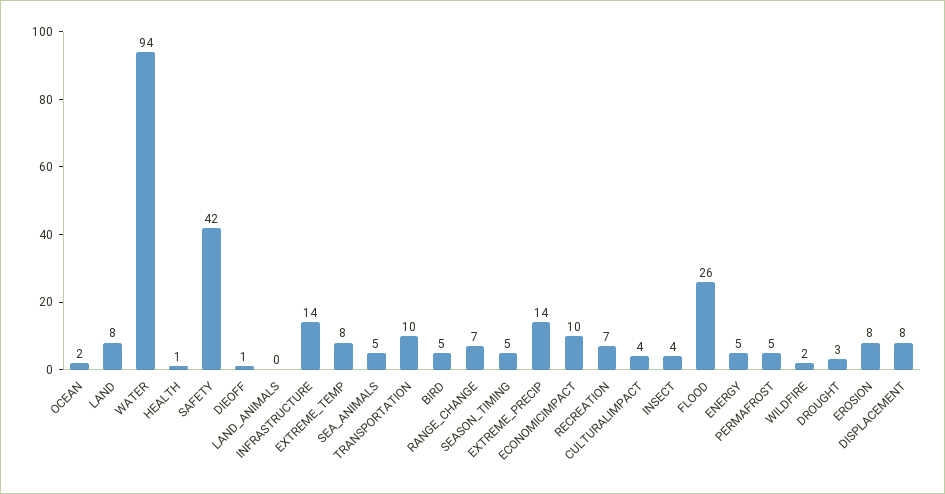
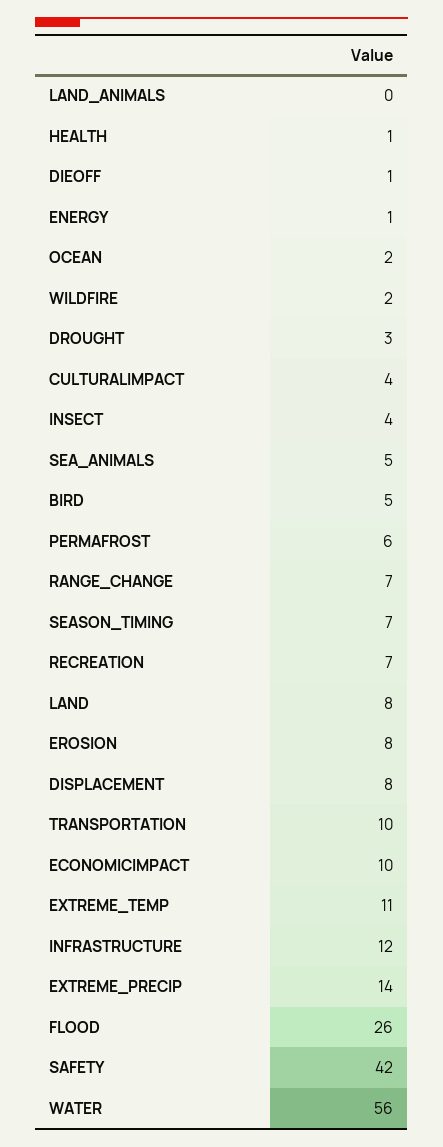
  {
    "OCEAN": 2,
    "LAND": 8,
-   "WATER": 94,
+   "WATER": 56,
    "HEALTH": 1,
    "SAFETY": 42,
    "DIEOFF": 1,
    "LAND_ANIMALS": 0,
-   "INFRASTRUCTURE": 14,
+   "INFRASTRUCTURE": 12,
-   "EXTREME_TEMP": 8,
+   "EXTREME_TEMP": 11,
    "SEA_ANIMALS": 5,
    "TRANSPORTATION": 10,
    "BIRD": 5,
    "RANGE_CHANGE": 7,
-   "SEASON_TIMING": 5,
+   "SEASON_TIMING": 7,
    "EXTREME_PRECIP": 14,
    "ECONOMICIMPACT": 10,
    "RECREATION": 7,
    "CULTURALIMPACT": 4,
    "INSECT": 4,
    "FLOOD": 26,
-   "ENERGY": 5,
+   "ENERGY": 1,
-   "PERMAFROST": 5,
+   "PERMAFROST": 6,
    "WILDFIRE": 2,
    "DROUGHT": 3,
    "EROSION": 8,
    "DISPLACEMENT": 8
  }

